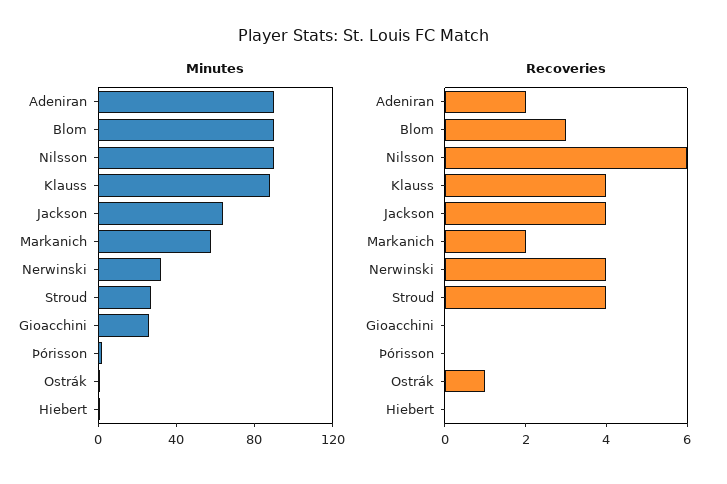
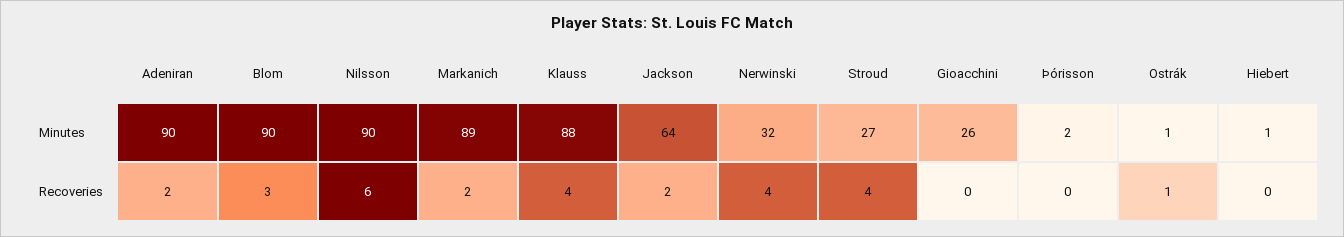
  {
    "Minutes": {
      "Adeniran": 90,
      "Blom": 90,
      "Nilsson": 90,
      "Klauss": 88,
      "Jackson": 64,
-     "Markanich": 60,
+     "Markanich": 89,
      "Nerwinski": 32,
      "Stroud": 27,
      "Gioacchini": 26,
      "Þórisson": 2,
      "Ostrák": 1,
      "Hiebert": 1
    },
    "Recoveries": {
      "Adeniran": 2,
      "Blom": 3,
      "Nilsson": 6,
      "Klauss": 4,
-     "Jackson": 4,
+     "Jackson": 2,
      "Markanich": 2,
      "Nerwinski": 4,
      "Stroud": 4,
      "Gioacchini": 0,
      "Þórisson": 0,
      "Ostrák": 1,
      "Hiebert": 0
    }
  }

